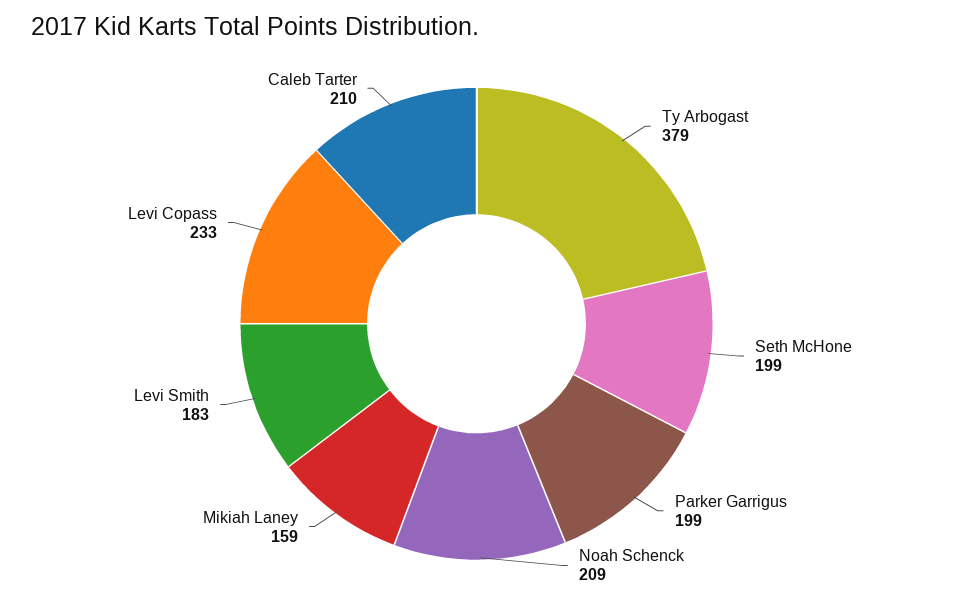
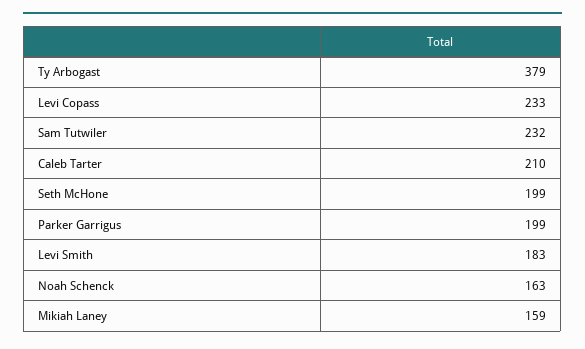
  {
    "Ty Arbogast": 379,
    "Seth McHone": 199,
    "Parker Garrigus": 199,
-   "Noah Schenck": 209,
+   "Noah Schenck": 163,
    "Mikiah Laney": 159,
    "Levi Smith": 183,
    "Levi Copass": 233,
-   "Caleb Tarter": 210
+   "Caleb Tarter": 210,
+   "Sam Tutwiler": 232
  }

